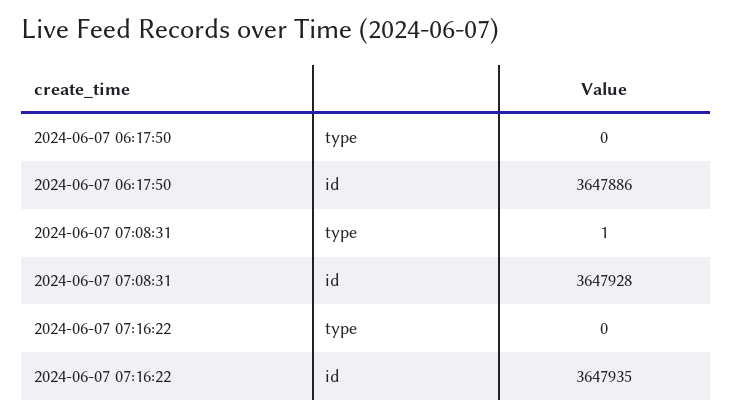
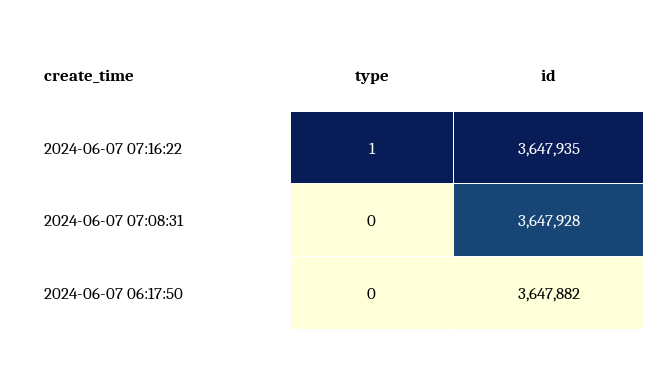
  {
    "2024-06-07 06:17:50": {
      "type": 0,
-     "id": 3647886
+     "id": 3647882
    },
    "2024-06-07 07:08:31": {
-     "type": 1,
+     "type": 0,
      "id": 3647928
    },
    "2024-06-07 07:16:22": {
-     "type": 0,
+     "type": 1,
      "id": 3647935
    }
  }

